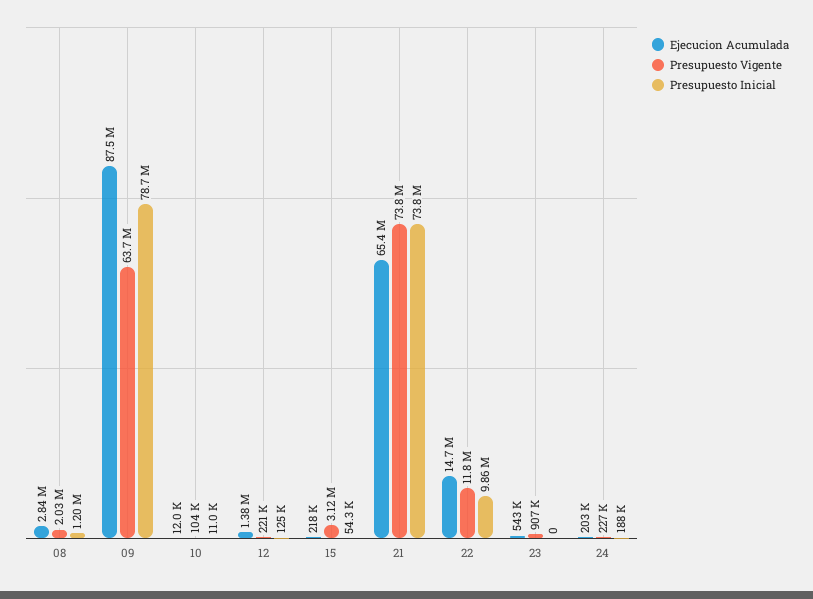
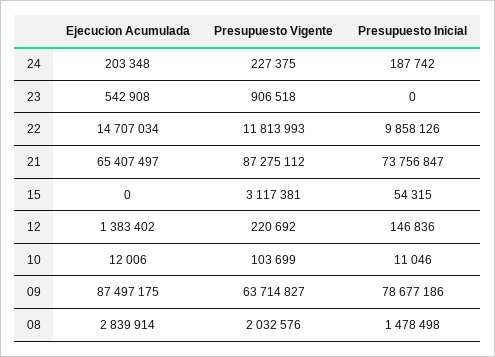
  {
    "Ejecucion Acumulada": {
      "08": 2839914,
      "09": 87497175,
      "10": 12006,
      "12": 1383402,
-     "15": 218000,
+     "15": 0,
      "21": 65407497,
      "22": 14707034,
      "23": 542908,
      "24": 203348
    },
    "Presupuesto Vigente": {
      "08": 2032576,
      "09": 63714827,
      "10": 103699,
      "12": 220692,
      "15": 3117381,
-     "21": 73800000,
+     "21": 87275112,
      "22": 11813993,
      "23": 906518,
      "24": 227375
    },
    "Presupuesto Inicial": {
-     "08": 1200000,
+     "08": 1478498,
      "09": 78677186,
      "10": 11046,
-     "12": 125000,
+     "12": 146836,
      "15": 54315,
      "21": 73756847,
      "22": 9858126,
      "23": 0,
      "24": 187742
    }
  }

